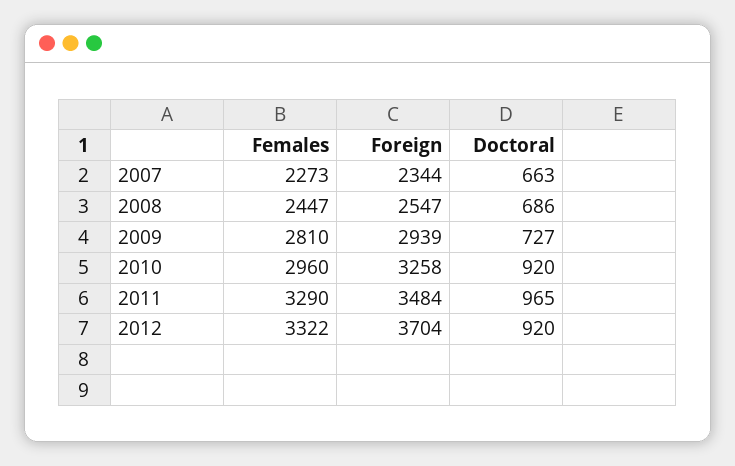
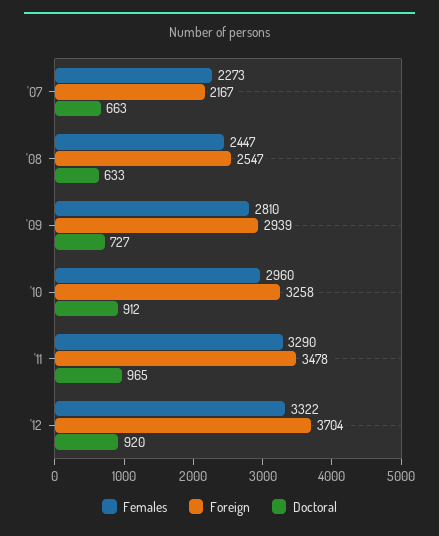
  {
    "Females": {
      "2007": 2273,
      "2008": 2447,
      "2009": 2810,
      "2010": 2960,
      "2011": 3290,
      "2012": 3322
    },
    "Foreign": {
-     "2007": 2344,
+     "2007": 2167,
      "2008": 2547,
      "2009": 2939,
      "2010": 3258,
-     "2011": 3484,
+     "2011": 3478,
      "2012": 3704
    },
    "Doctoral": {
      "2007": 663,
-     "2008": 686,
+     "2008": 633,
      "2009": 727,
-     "2010": 920,
+     "2010": 912,
      "2011": 965,
      "2012": 920
    }
  }

